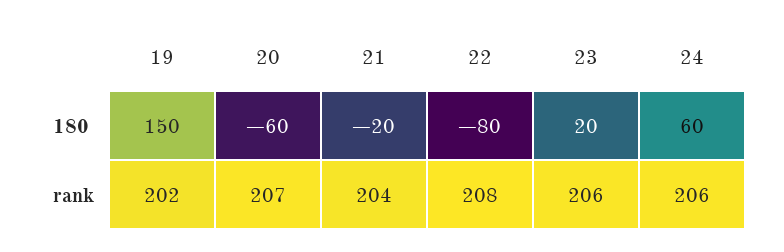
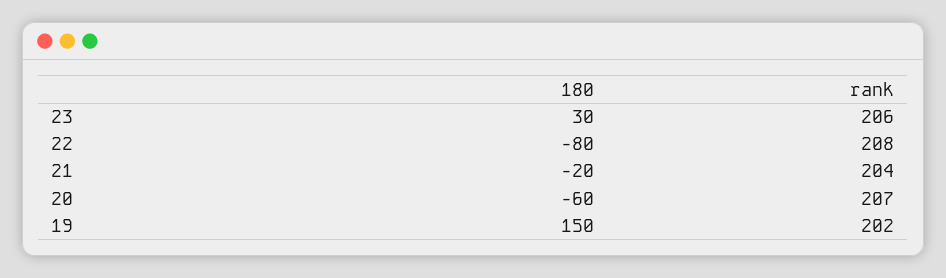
  {
    "19": {
      "180": 150,
      "rank": 202
    },
    "20": {
      "180": -60,
      "rank": 207
    },
    "21": {
      "180": -20,
      "rank": 204
    },
    "22": {
      "180": -80,
      "rank": 208
    },
    "23": {
-     "180": 20,
+     "180": 30,
      "rank": 206
-   },
+   }
-   "24": {
-     "180": 60,
-     "rank": 206
-   }
  }

